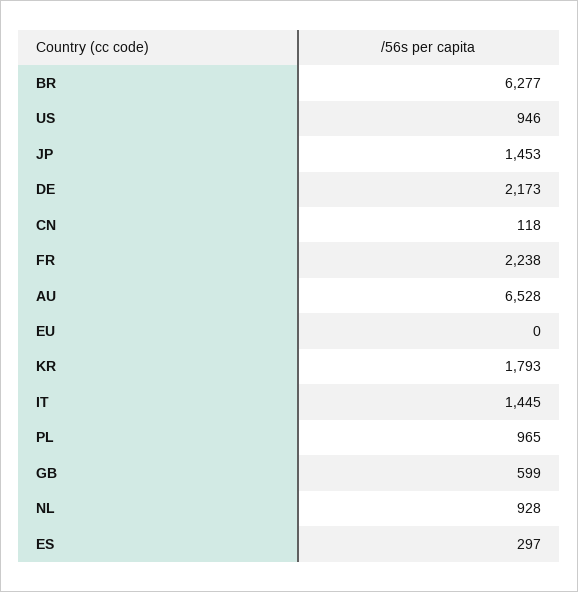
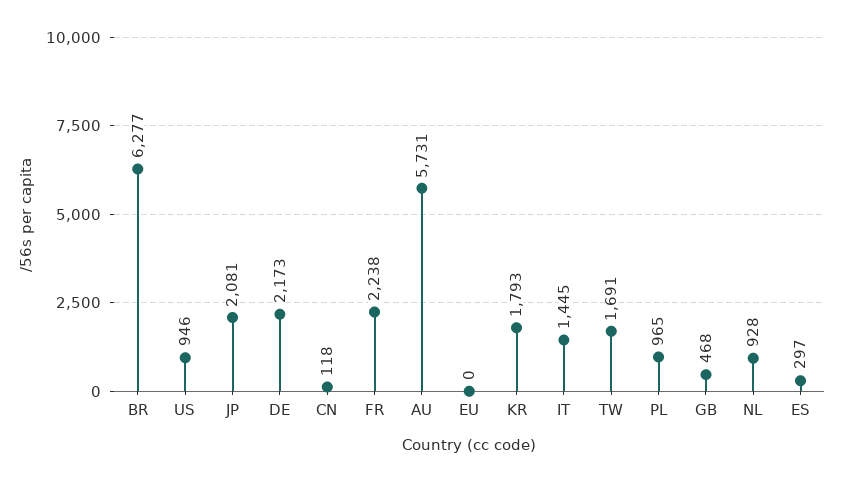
  {
    "BR": 6277,
    "US": 946,
-   "JP": 1453,
+   "JP": 2081,
    "DE": 2173,
    "CN": 118,
    "FR": 2238,
-   "AU": 6528,
+   "AU": 5731,
    "EU": 0,
    "KR": 1793,
    "IT": 1445,
    "PL": 965,
-   "GB": 599,
+   "GB": 468,
    "NL": 928,
-   "ES": 297
+   "ES": 297,
+   "TW": 1691
  }

